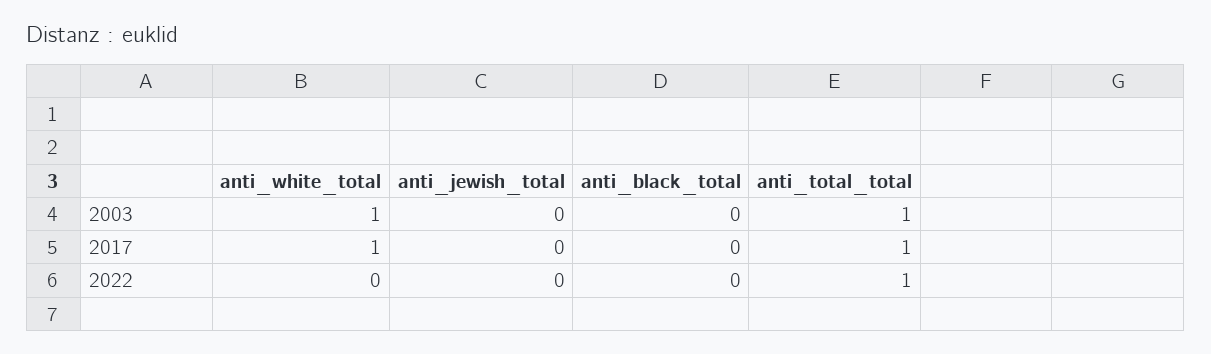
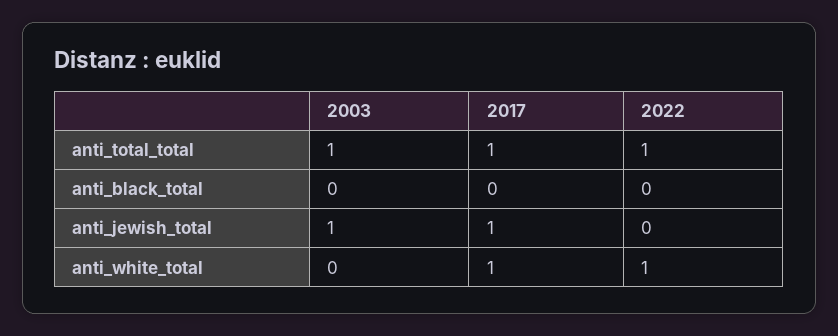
  {
    "anti_white_total": {
-     "2003": 1,
+     "2003": 0,
      "2017": 1,
-     "2022": 0
+     "2022": 1
    },
    "anti_jewish_total": {
-     "2003": 0,
+     "2003": 1,
-     "2017": 0,
+     "2017": 1,
      "2022": 0
    },
    "anti_black_total": {
      "2003": 0,
      "2017": 0,
      "2022": 0
    },
    "anti_total_total": {
      "2003": 1,
      "2017": 1,
      "2022": 1
    }
  }

